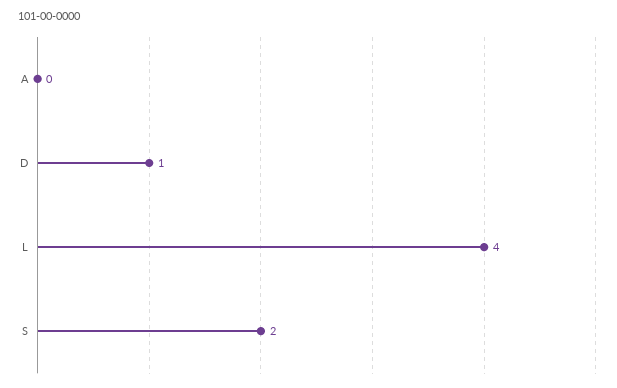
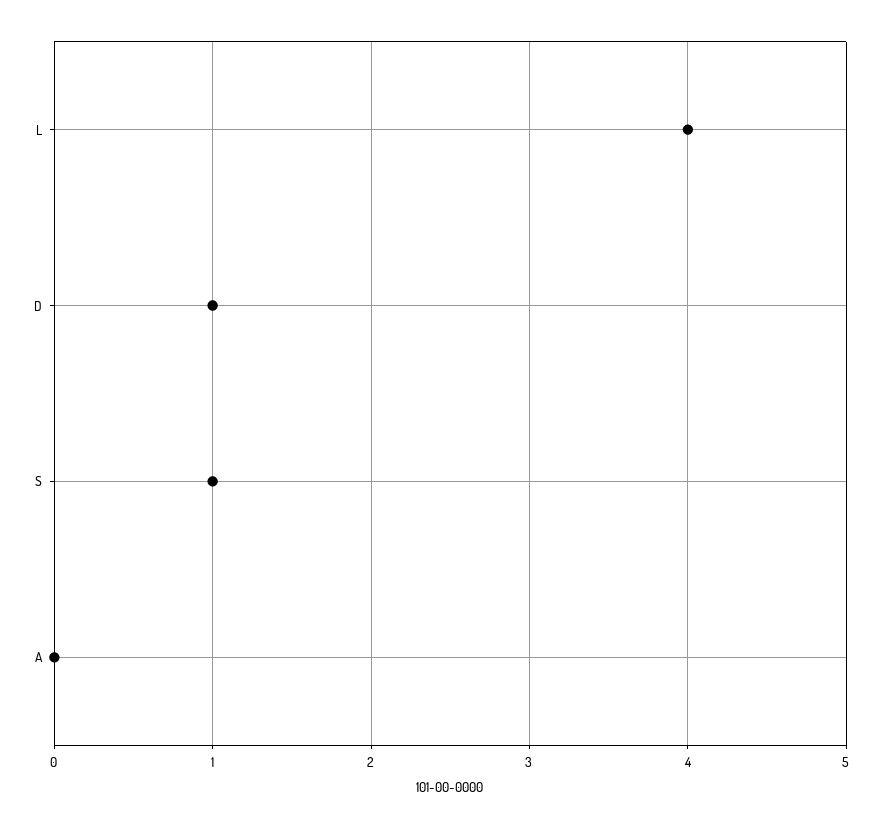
  {
    "A": 0,
    "D": 1,
    "L": 4,
-   "S": 2
+   "S": 1
  }

